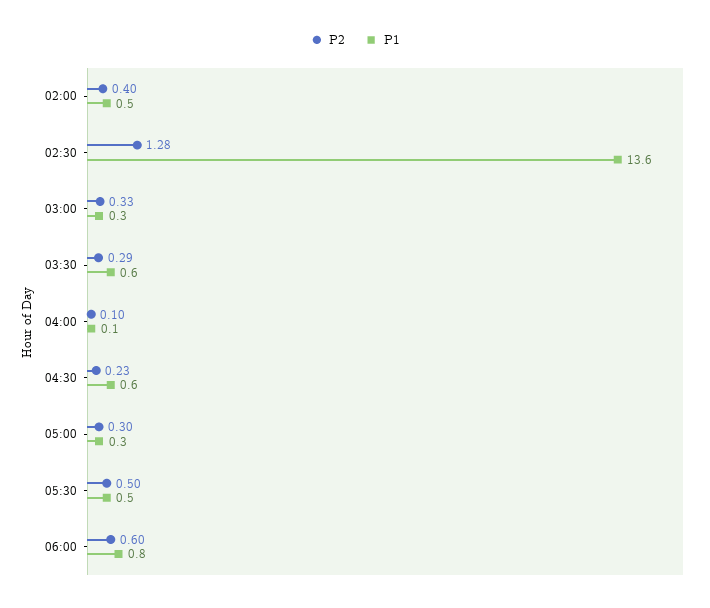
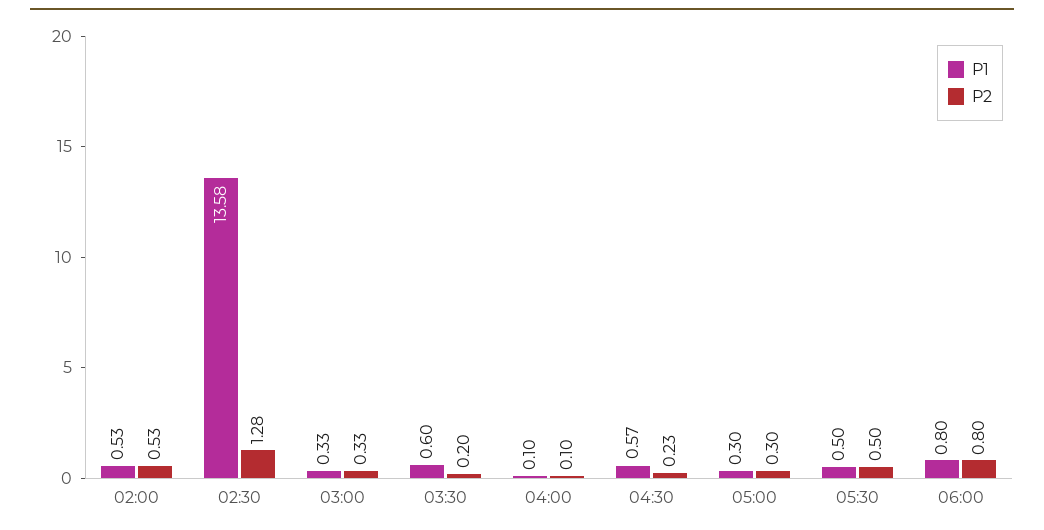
  {
    "P2": {
-     "02:00": 0.4,
+     "02:00": 0.53,
      "02:30": 1.28,
      "03:00": 0.33,
-     "03:30": 0.29,
+     "03:30": 0.2,
      "04:00": 0.1,
      "04:30": 0.23,
      "05:00": 0.3,
      "05:30": 0.5,
-     "06:00": 0.6
+     "06:00": 0.8
    },
    "P1": {
      "02:00": 0.53,
      "02:30": 13.58,
      "03:00": 0.33,
      "03:30": 0.6,
      "04:00": 0.1,
      "04:30": 0.57,
      "05:00": 0.3,
      "05:30": 0.5,
      "06:00": 0.8
    }
  }

